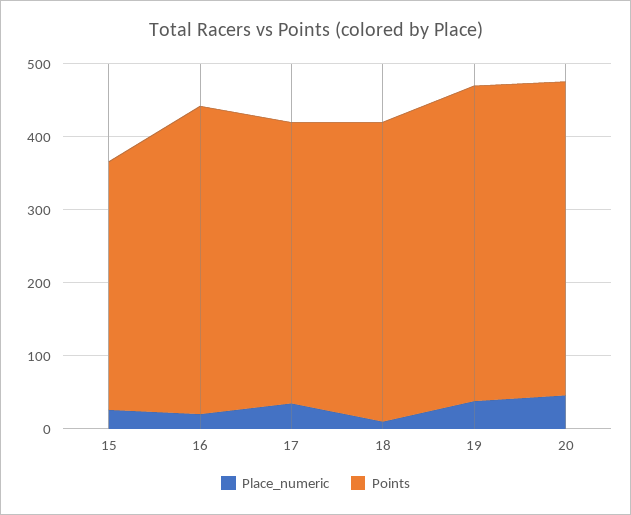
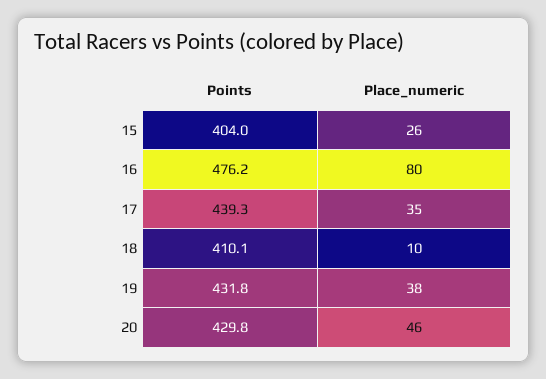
  {
    "Place_numeric": {
      "15": 26,
-     "16": 20,
+     "16": 80,
      "17": 35,
      "18": 10,
      "19": 38,
      "20": 46
    },
    "Points": {
-     "15": 340,
+     "15": 404,
-     "16": 420,
+     "16": 476.2,
-     "17": 380,
+     "17": 439.3,
      "18": 410.1,
      "19": 431.8,
      "20": 429.8
    }
  }

